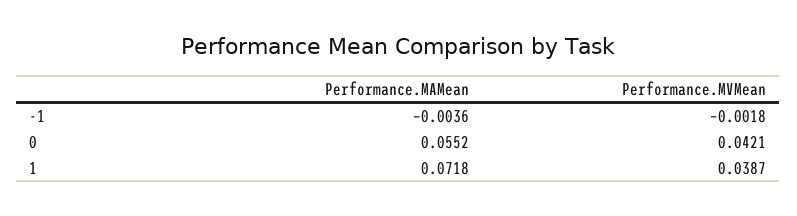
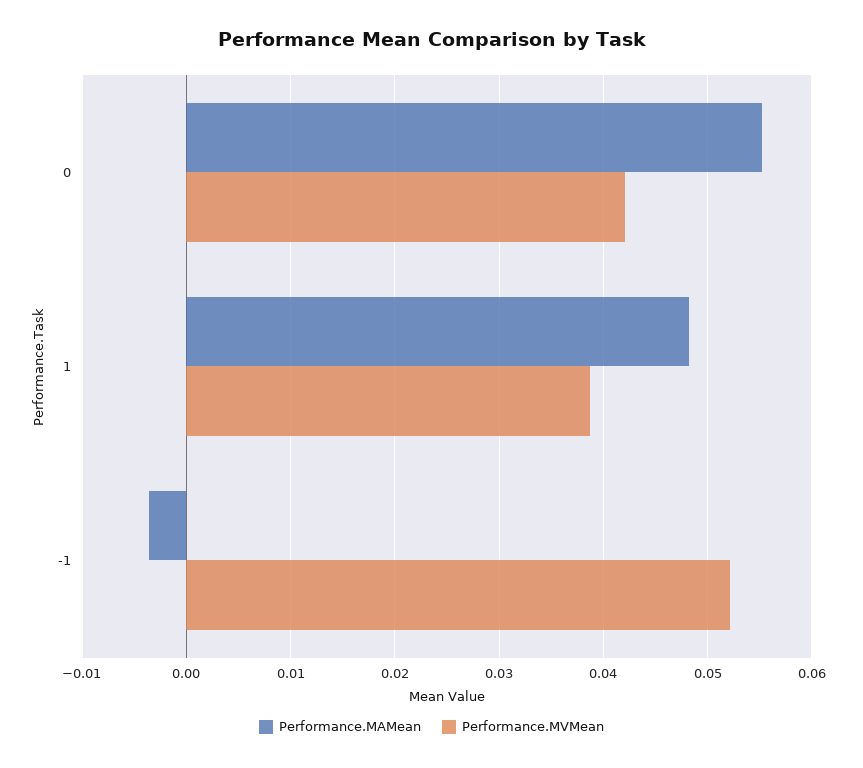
  {
    "Performance.MAMean": {
      "-1": -0.0036,
      "0": 0.0552,
-     "1": 0.0718
+     "1": 0.048
    },
    "Performance.MVMean": {
-     "-1": -0.0018,
+     "-1": 0.052,
      "0": 0.0421,
      "1": 0.0387
    }
  }

